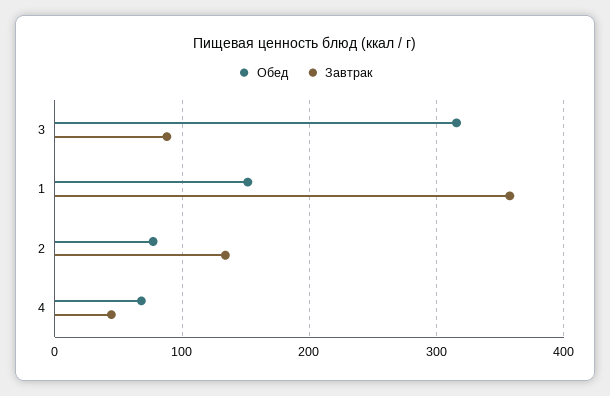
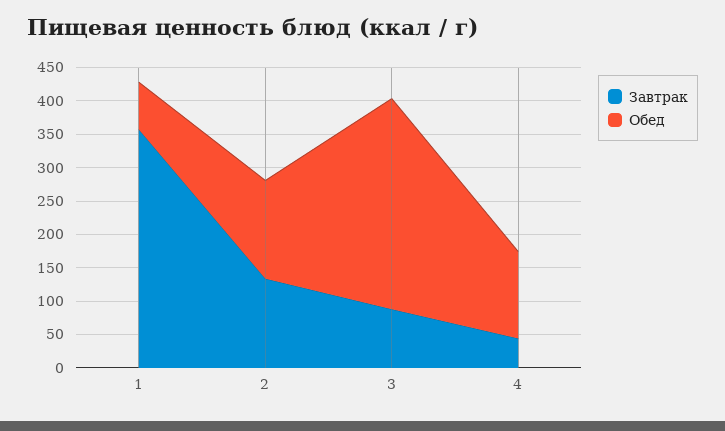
  {
    "Обед": {
      "3": 320,
-     "1": 150,
+     "1": 75,
-     "2": 80,
+     "2": 150,
-     "4": 70
+     "4": 125
    },
    "Завтрак": {
      "3": 90,
      "1": 360,
      "2": 130,
      "4": 40
    }
  }

